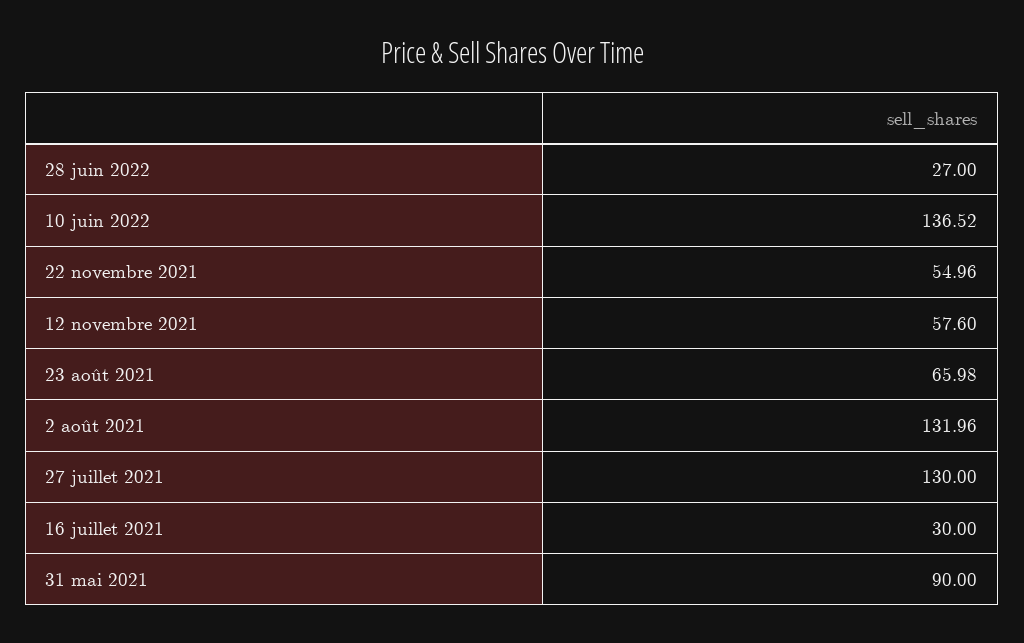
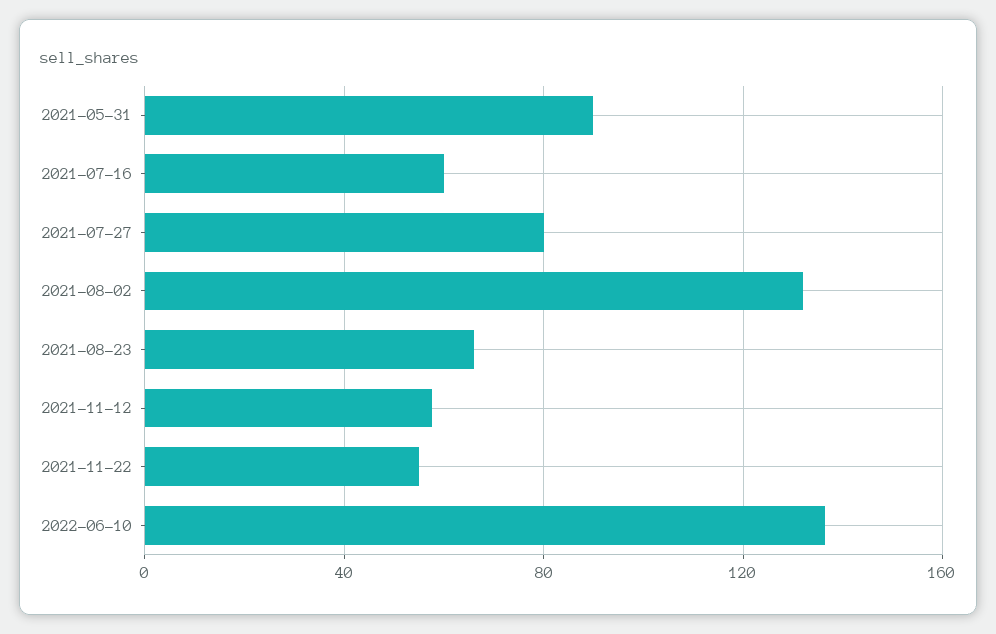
  {
-   "28 juin 2022": 27,
    "10 juin 2022": 136.52,
    "22 novembre 2021": 54.96,
    "12 novembre 2021": 57.6,
    "23 août 2021": 65.98,
    "2 août 2021": 131.96,
-   "27 juillet 2021": 130,
+   "27 juillet 2021": 80,
-   "16 juillet 2021": 30,
+   "16 juillet 2021": 60,
    "31 mai 2021": 90
  }

